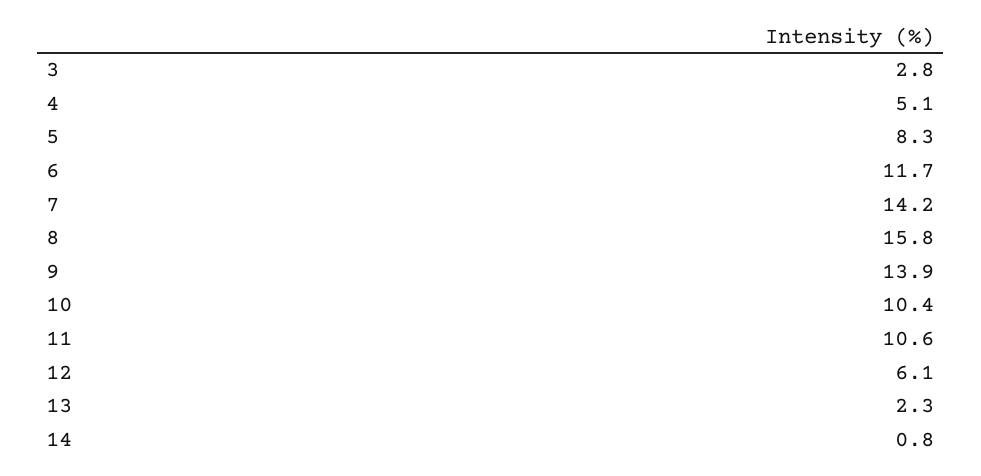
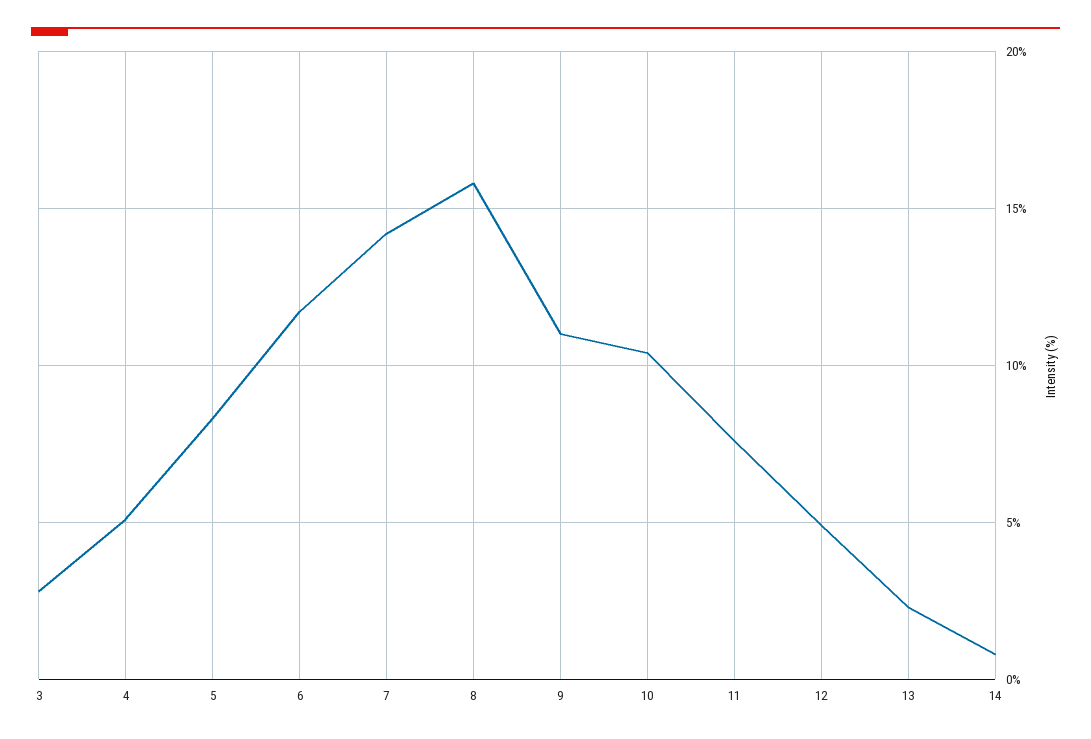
  {
    "3": 2.8,
    "4": 5.1,
    "5": 8.3,
    "6": 11.7,
    "7": 14.2,
    "8": 15.8,
-   "9": 13.9,
+   "9": 11,
    "10": 10.4,
-   "11": 10.6,
+   "11": 7.5,
-   "12": 6.1,
+   "12": 5,
    "13": 2.3,
    "14": 0.8
  }

